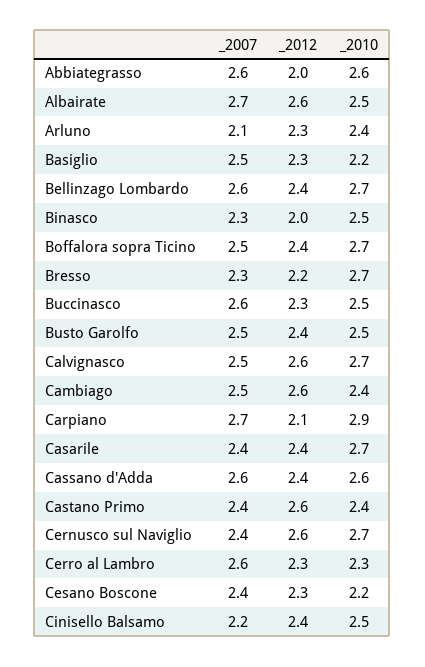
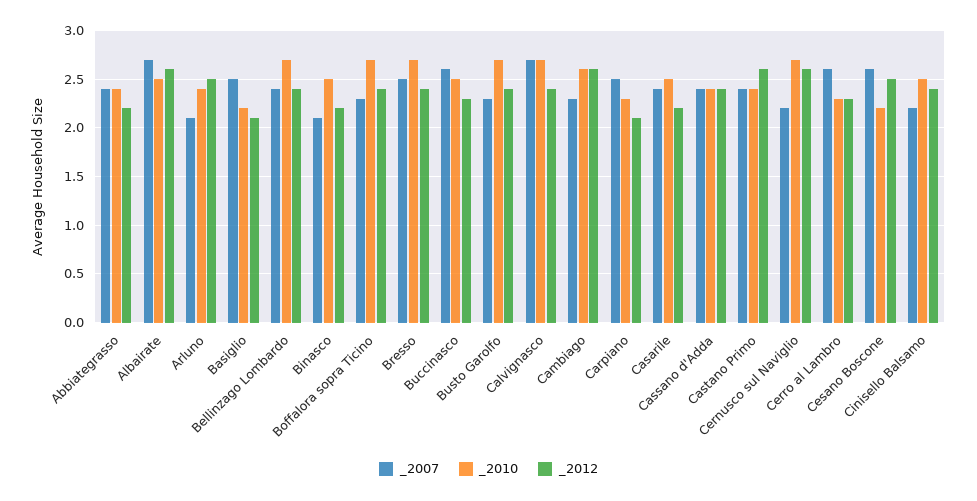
  {
    "_2007": {
-     "Abbiategrasso": 2.6,
+     "Abbiategrasso": 2.4,
      "Albairate": 2.7,
      "Arluno": 2.1,
      "Basiglio": 2.5,
-     "Bellinzago Lombardo": 2.6,
+     "Bellinzago Lombardo": 2.4,
-     "Binasco": 2.3,
+     "Binasco": 2.1,
-     "Boffalora sopra Ticino": 2.5,
+     "Boffalora sopra Ticino": 2.3,
-     "Bresso": 2.3,
+     "Bresso": 2.5,
      "Buccinasco": 2.6,
-     "Busto Garolfo": 2.5,
+     "Busto Garolfo": 2.3,
-     "Calvignasco": 2.5,
+     "Calvignasco": 2.7,
-     "Cambiago": 2.5,
+     "Cambiago": 2.3,
-     "Carpiano": 2.7,
+     "Carpiano": 2.5,
      "Casarile": 2.4,
-     "Cassano d'Adda": 2.6,
+     "Cassano d'Adda": 2.4,
      "Castano Primo": 2.4,
-     "Cernusco sul Naviglio": 2.4,
+     "Cernusco sul Naviglio": 2.2,
      "Cerro al Lambro": 2.6,
-     "Cesano Boscone": 2.4,
+     "Cesano Boscone": 2.6,
      "Cinisello Balsamo": 2.2
    },
    "_2012": {
-     "Abbiategrasso": 2,
+     "Abbiategrasso": 2.2,
      "Albairate": 2.6,
-     "Arluno": 2.3,
+     "Arluno": 2.5,
-     "Basiglio": 2.3,
+     "Basiglio": 2.1,
      "Bellinzago Lombardo": 2.4,
-     "Binasco": 2,
+     "Binasco": 2.2,
      "Boffalora sopra Ticino": 2.4,
-     "Bresso": 2.2,
+     "Bresso": 2.4,
      "Buccinasco": 2.3,
      "Busto Garolfo": 2.4,
-     "Calvignasco": 2.6,
+     "Calvignasco": 2.4,
      "Cambiago": 2.6,
      "Carpiano": 2.1,
-     "Casarile": 2.4,
+     "Casarile": 2.2,
      "Cassano d'Adda": 2.4,
      "Castano Primo": 2.6,
      "Cernusco sul Naviglio": 2.6,
      "Cerro al Lambro": 2.3,
-     "Cesano Boscone": 2.3,
+     "Cesano Boscone": 2.5,
      "Cinisello Balsamo": 2.4
    },
    "_2010": {
-     "Abbiategrasso": 2.6,
+     "Abbiategrasso": 2.4,
      "Albairate": 2.5,
      "Arluno": 2.4,
      "Basiglio": 2.2,
      "Bellinzago Lombardo": 2.7,
      "Binasco": 2.5,
      "Boffalora sopra Ticino": 2.7,
      "Bresso": 2.7,
      "Buccinasco": 2.5,
-     "Busto Garolfo": 2.5,
+     "Busto Garolfo": 2.7,
      "Calvignasco": 2.7,
-     "Cambiago": 2.4,
+     "Cambiago": 2.6,
-     "Carpiano": 2.9,
+     "Carpiano": 2.3,
-     "Casarile": 2.7,
+     "Casarile": 2.5,
-     "Cassano d'Adda": 2.6,
+     "Cassano d'Adda": 2.4,
      "Castano Primo": 2.4,
      "Cernusco sul Naviglio": 2.7,
      "Cerro al Lambro": 2.3,
      "Cesano Boscone": 2.2,
      "Cinisello Balsamo": 2.5
    }
  }

